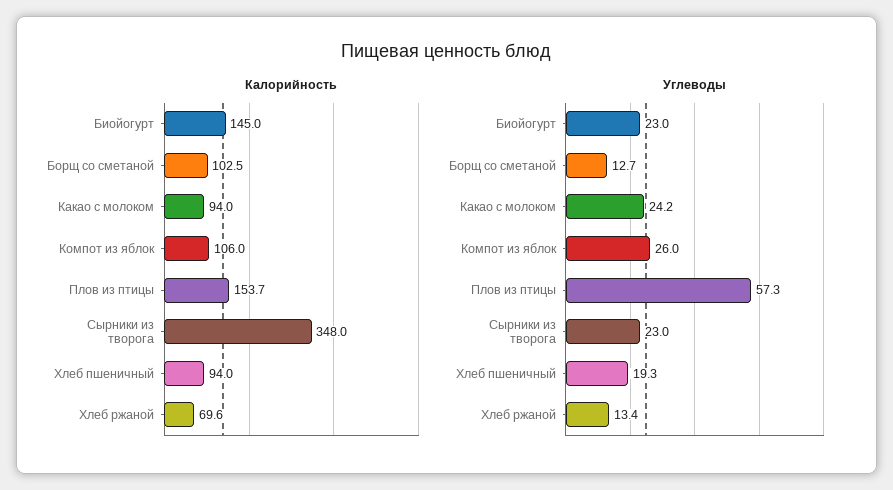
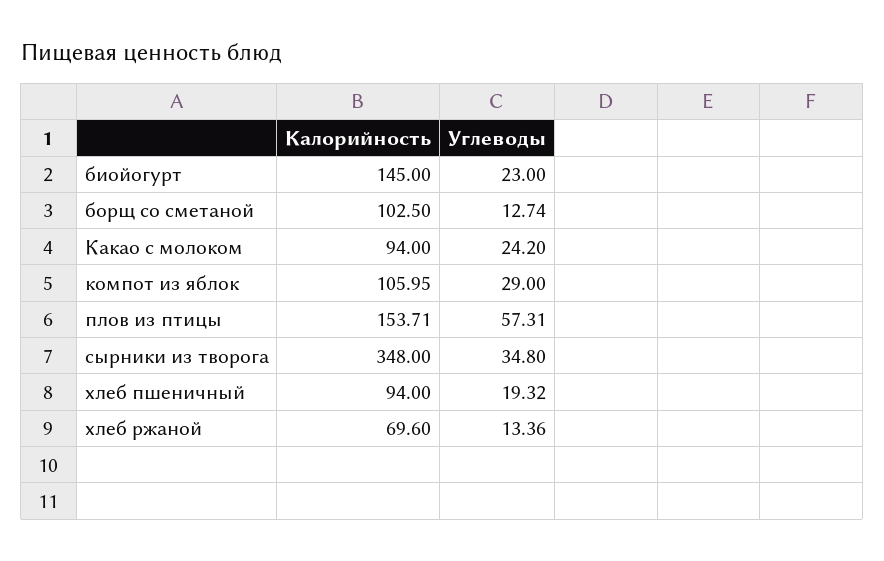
  {
    "Калорийность": {
      "Биойогурт": 145,
      "Борщ со сметаной": 102.5,
      "Какао с молоком": 94,
      "Компот из яблок": 105.95,
      "Плов из птицы": 153.71,
      "Сырники из творога": 348,
      "Хлеб пшеничный": 94,
      "Хлеб ржаной": 69.6
    },
    "Углеводы": {
      "Биойогурт": 23,
      "Борщ со сметаной": 12.74,
      "Какао с молоком": 24.2,
-     "Компот из яблок": 26,
+     "Компот из яблок": 29,
      "Плов из птицы": 57.31,
-     "Сырники из творога": 23,
+     "Сырники из творога": 34.8,
      "Хлеб пшеничный": 19.32,
      "Хлеб ржаной": 13.36
    }
  }

